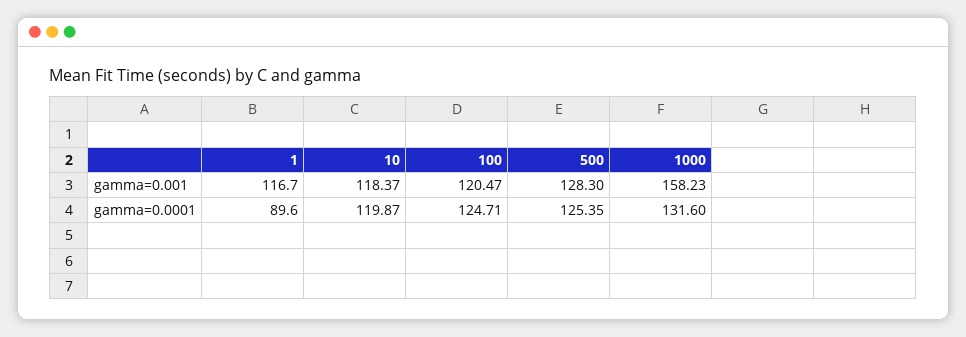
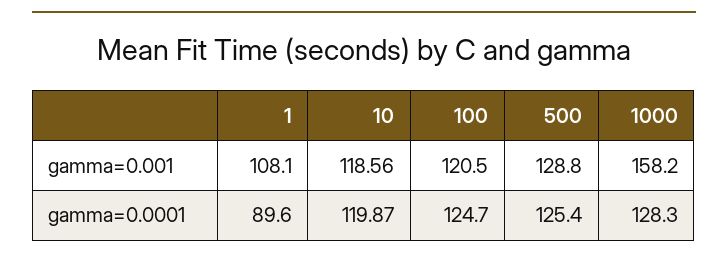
  {
    "1": {
-     "gamma=0.001": 116.7,
+     "gamma=0.001": 108.1,
      "gamma=0.0001": 89.6
    },
    "10": {
-     "gamma=0.001": 118.37,
+     "gamma=0.001": 118.56,
      "gamma=0.0001": 119.87
    },
    "100": {
      "gamma=0.001": 120.47,
      "gamma=0.0001": 124.71
    },
    "500": {
-     "gamma=0.001": 128.3,
+     "gamma=0.001": 128.8,
      "gamma=0.0001": 125.35
    },
    "1000": {
      "gamma=0.001": 158.23,
-     "gamma=0.0001": 131.6
+     "gamma=0.0001": 128.3
    }
  }

